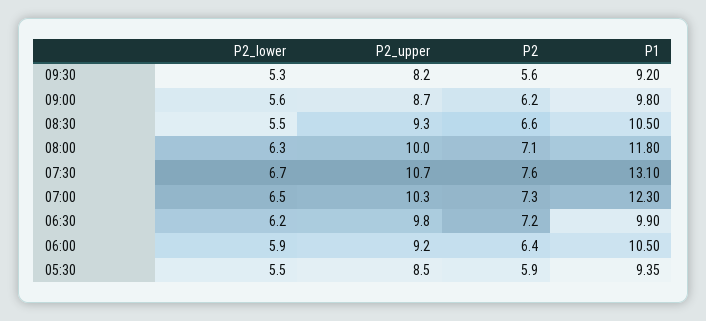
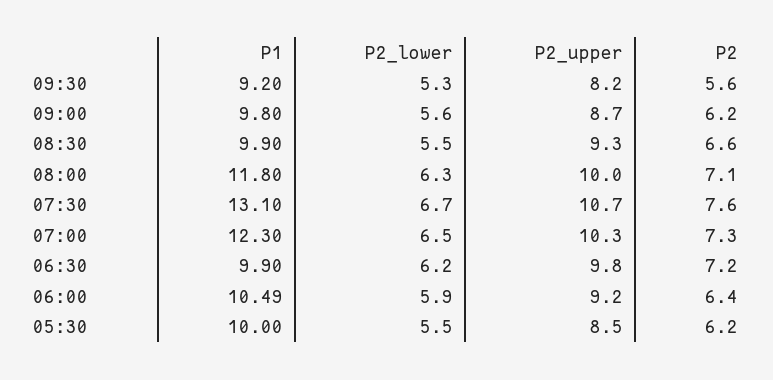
  {
    "P2_lower": {
      "09:30": 5.3,
      "09:00": 5.6,
      "08:30": 5.5,
      "08:00": 6.3,
      "07:30": 6.7,
      "07:00": 6.5,
      "06:30": 6.2,
      "06:00": 5.9,
      "05:30": 5.5
    },
    "P2_upper": {
      "09:30": 8.2,
      "09:00": 8.7,
      "08:30": 9.3,
      "08:00": 10,
      "07:30": 10.7,
      "07:00": 10.3,
      "06:30": 9.8,
      "06:00": 9.2,
      "05:30": 8.5
    },
    "P2": {
      "09:30": 5.6,
      "09:00": 6.2,
      "08:30": 6.6,
      "08:00": 7.1,
      "07:30": 7.6,
      "07:00": 7.3,
      "06:30": 7.2,
      "06:00": 6.4,
-     "05:30": 5.9
+     "05:30": 6.2
    },
    "P1": {
      "09:30": 9.2,
      "09:00": 9.8,
-     "08:30": 10.5,
+     "08:30": 9.9,
      "08:00": 11.8,
      "07:30": 13.1,
      "07:00": 12.3,
      "06:30": 9.9,
-     "06:00": 10.5,
+     "06:00": 10.49,
-     "05:30": 9.35
+     "05:30": 10
    }
  }

